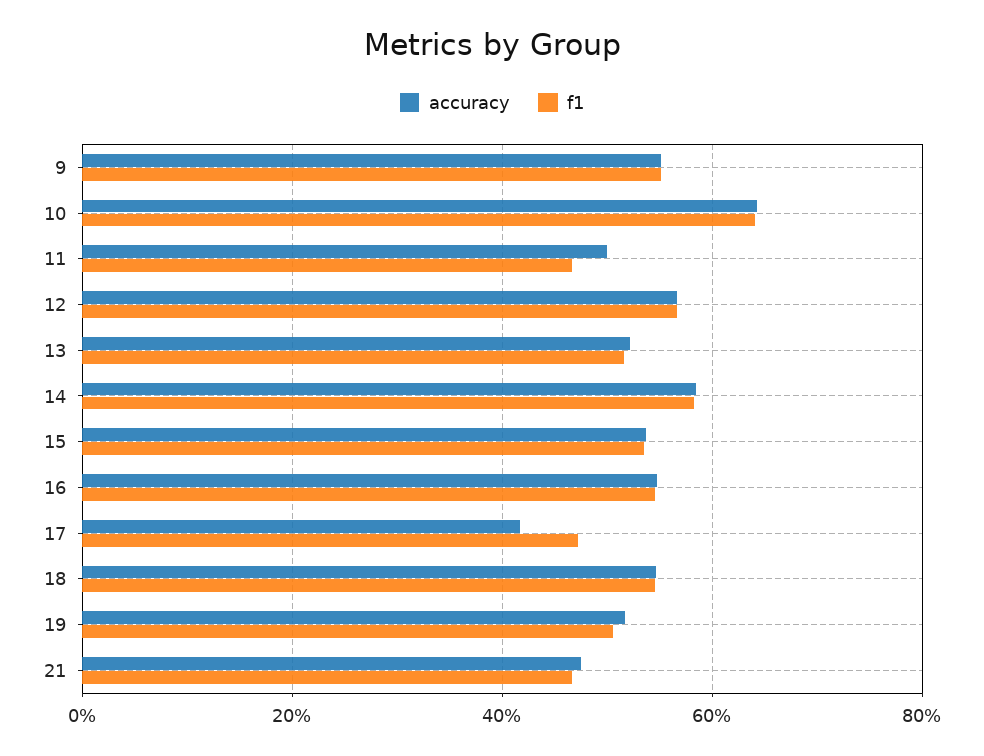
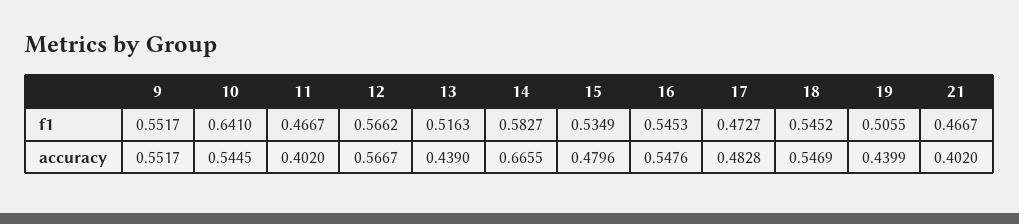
  {
    "accuracy": {
      "9": 0.5517,
-     "10": 0.64,
+     "10": 0.5445,
-     "11": 0.5,
+     "11": 0.402,
      "12": 0.5667,
-     "13": 0.52,
+     "13": 0.439,
-     "14": 0.58,
+     "14": 0.6655,
-     "15": 0.54,
+     "15": 0.4796,
      "16": 0.5476,
-     "17": 0.42,
+     "17": 0.4828,
      "18": 0.5469,
-     "19": 0.52,
+     "19": 0.4399,
-     "21": 0.48
+     "21": 0.402
    },
    "f1": {
      "9": 0.5517,
      "10": 0.641,
      "11": 0.4667,
      "12": 0.5662,
      "13": 0.5163,
      "14": 0.5827,
      "15": 0.5349,
      "16": 0.5453,
      "17": 0.4727,
      "18": 0.5452,
      "19": 0.5055,
      "21": 0.4667
    }
  }

